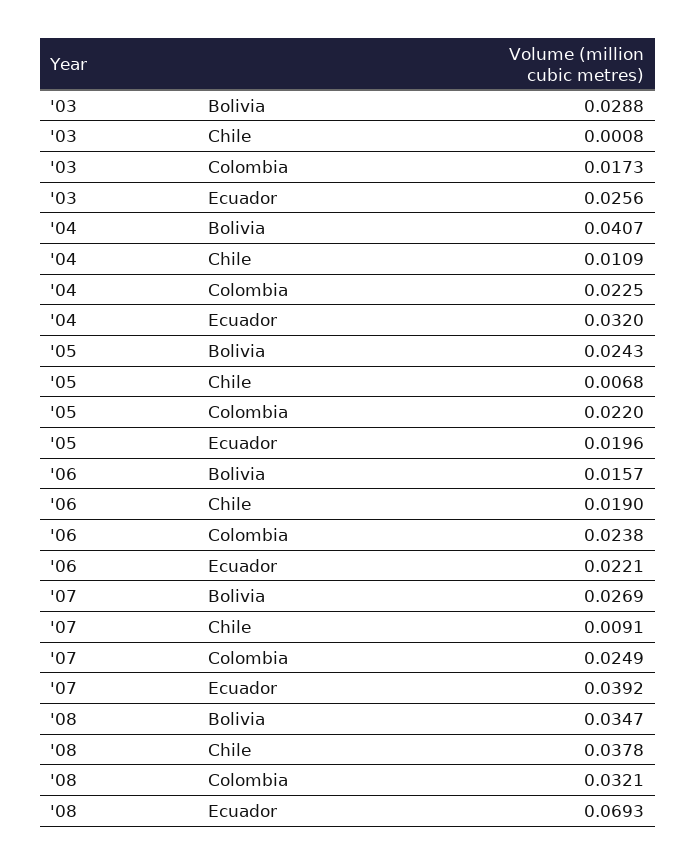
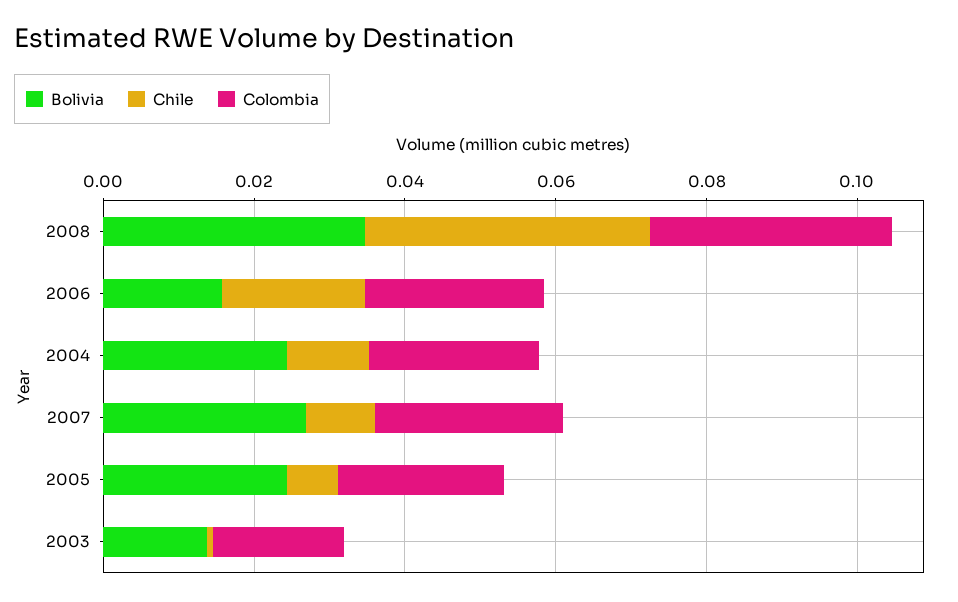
  {
    "Bolivia": {
-     "'03": 0.0288,
+     "'03": 0.015,
-     "'04": 0.0407,
+     "'04": 0.025,
      "'05": 0.0243,
      "'06": 0.0157,
      "'07": 0.0269,
      "'08": 0.0347
    },
    "Chile": {
      "'03": 0.0008,
      "'04": 0.0109,
      "'05": 0.0068,
      "'06": 0.019,
      "'07": 0.0091,
      "'08": 0.0378
    },
    "Colombia": {
      "'03": 0.0173,
      "'04": 0.0225,
      "'05": 0.022,
      "'06": 0.0238,
      "'07": 0.0249,
      "'08": 0.0321
-   },
+   }
-   "Ecuador": {
-     "'03": 0.0256,
-     "'04": 0.032,
-     "'05": 0.0196,
-     "'06": 0.0221,
-     "'07": 0.0392,
-     "'08": 0.0693
-   }
  }

